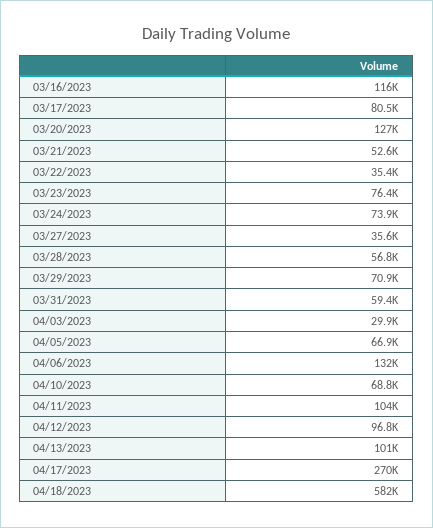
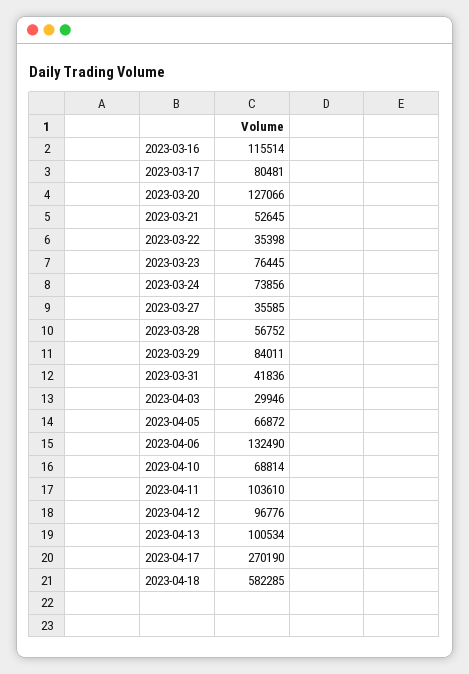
  {
    "03/16/2023": 115514,
    "03/17/2023": 80481,
    "03/20/2023": 127066,
    "03/21/2023": 52645,
    "03/22/2023": 35398,
    "03/23/2023": 76445,
    "03/24/2023": 73856,
    "03/27/2023": 35585,
    "03/28/2023": 56752,
-   "03/29/2023": 70900,
+   "03/29/2023": 84011,
-   "03/31/2023": 59400,
+   "03/31/2023": 41836,
    "04/03/2023": 29946,
    "04/05/2023": 66872,
    "04/06/2023": 132490,
    "04/10/2023": 68814,
    "04/11/2023": 103610,
    "04/12/2023": 96776,
    "04/13/2023": 100534,
    "04/17/2023": 270190,
    "04/18/2023": 582285
  }

